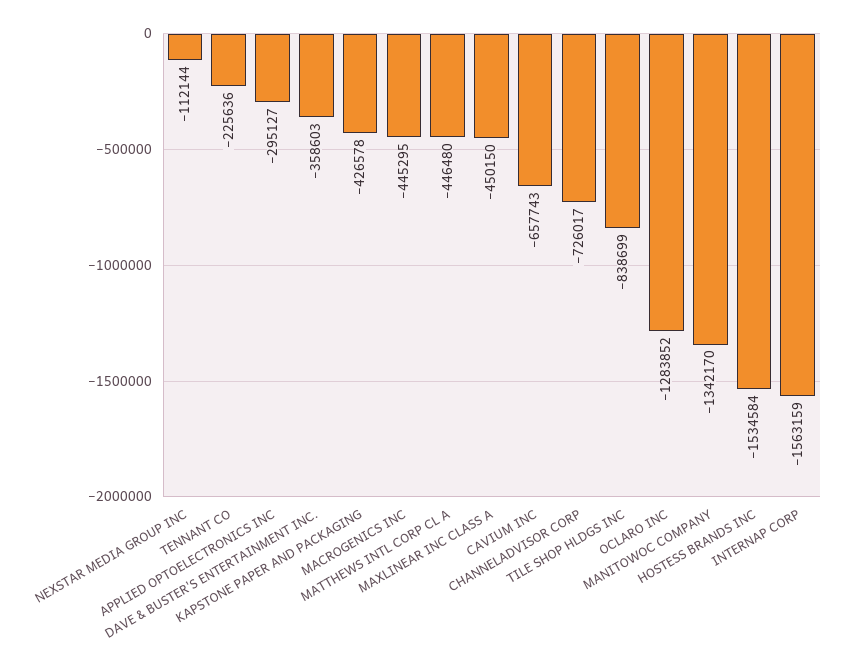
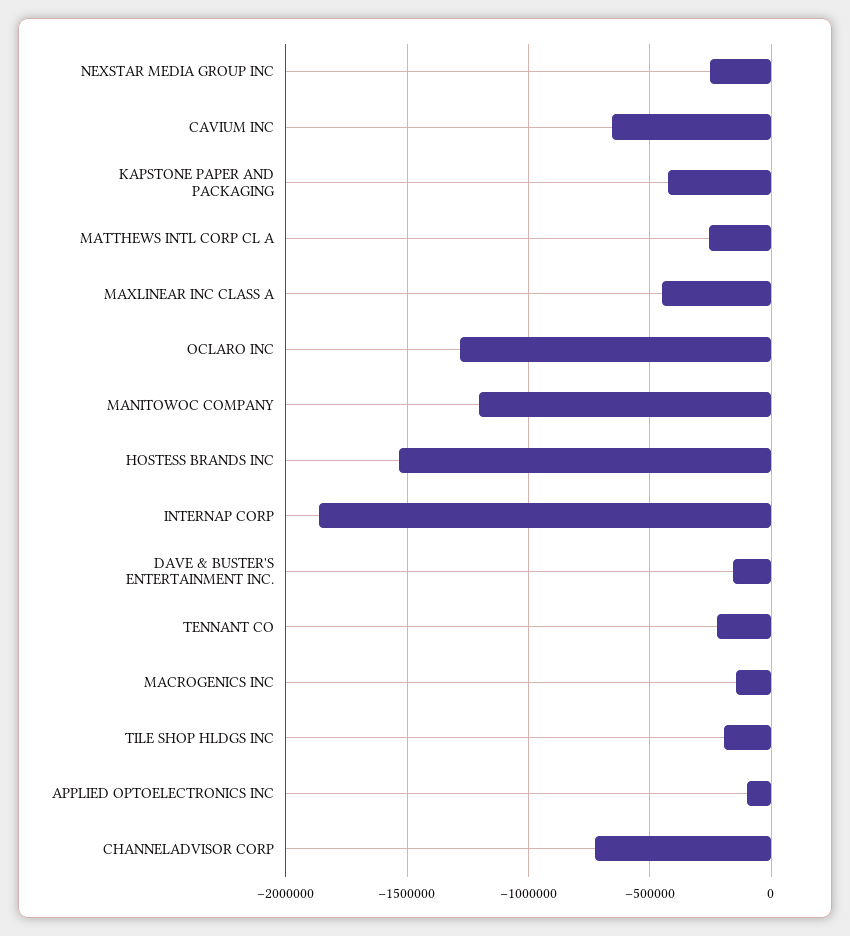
  {
-   "NEXSTAR MEDIA GROUP INC": -112144,
+   "NEXSTAR MEDIA GROUP INC": -250000,
    "TENNANT CO": -225636,
-   "APPLIED OPTOELECTRONICS INC": -295127,
+   "APPLIED OPTOELECTRONICS INC": -100000,
-   "DAVE & BUSTER'S ENTERTAINMENT INC.": -358603,
+   "DAVE & BUSTER'S ENTERTAINMENT INC.": -150000,
    "KAPSTONE PAPER AND PACKAGING": -426578,
-   "MACROGENICS INC": -445295,
+   "MACROGENICS INC": -150000,
-   "MATTHEWS INTL CORP CL A": -446480,
+   "MATTHEWS INTL CORP CL A": -250000,
    "MAXLINEAR INC CLASS A": -450150,
    "CAVIUM INC": -657743,
    "CHANNELADVISOR CORP": -726017,
-   "TILE SHOP HLDGS INC": -838699,
+   "TILE SHOP HLDGS INC": -200000,
    "OCLARO INC": -1283852,
-   "MANITOWOC COMPANY": -1342170,
+   "MANITOWOC COMPANY": -1200000,
    "HOSTESS BRANDS INC": -1534584,
-   "INTERNAP CORP": -1563159
+   "INTERNAP CORP": -1850000
  }

